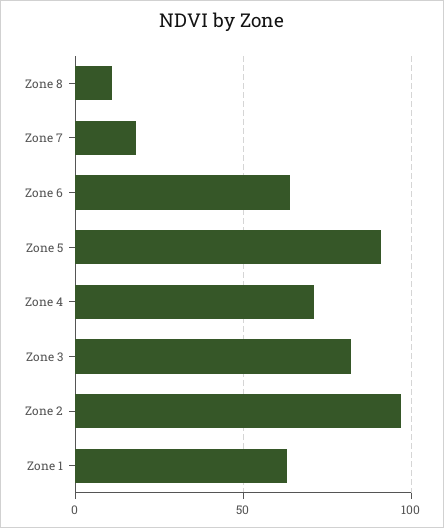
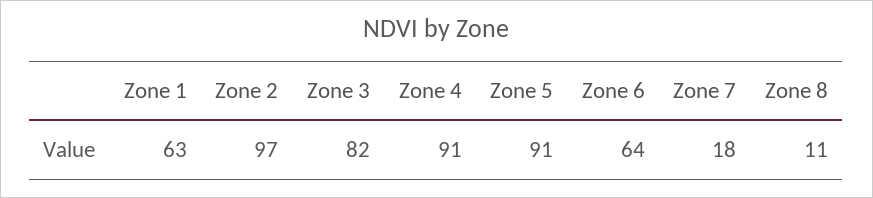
  {
    "Zone 8": 11,
    "Zone 7": 18,
    "Zone 6": 64,
    "Zone 5": 91,
-   "Zone 4": 70,
+   "Zone 4": 91,
    "Zone 3": 82,
    "Zone 2": 97,
    "Zone 1": 63
  }

